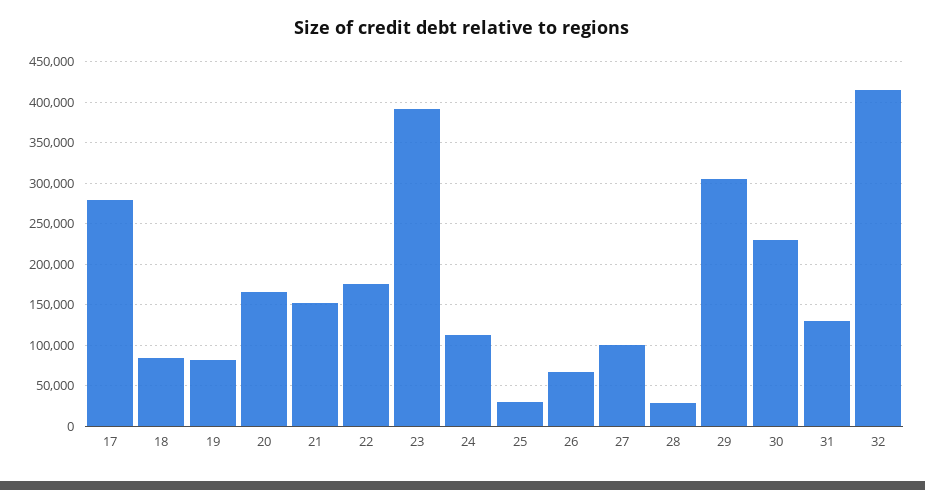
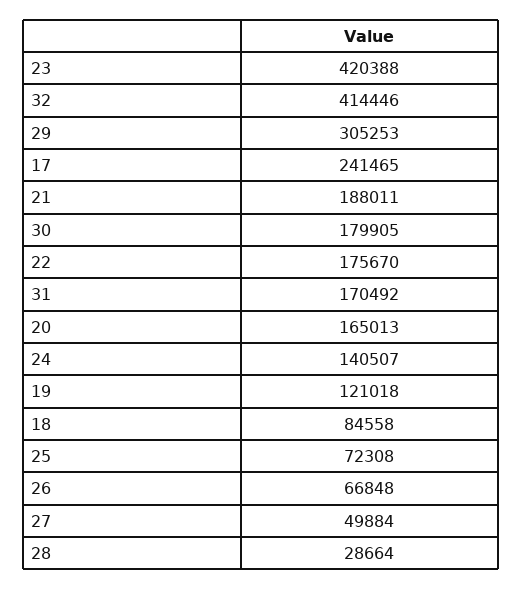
  {
-   "17": 280000,
+   "17": 241465,
    "18": 84558,
-   "19": 80000,
+   "19": 121018,
    "20": 165013,
-   "21": 150000,
+   "21": 188011,
    "22": 175670,
-   "23": 390000,
+   "23": 420388,
-   "24": 110000,
+   "24": 140507,
-   "25": 30000,
+   "25": 72308,
    "26": 66848,
-   "27": 100000,
+   "27": 49884,
    "28": 28664,
    "29": 305253,
-   "30": 230000,
+   "30": 179905,
-   "31": 130000,
+   "31": 170492,
    "32": 414446
  }

